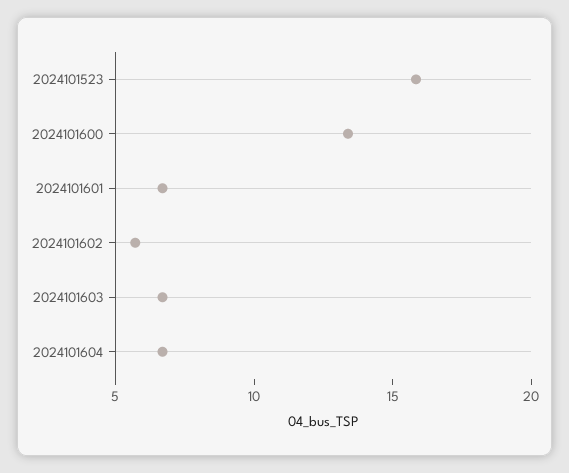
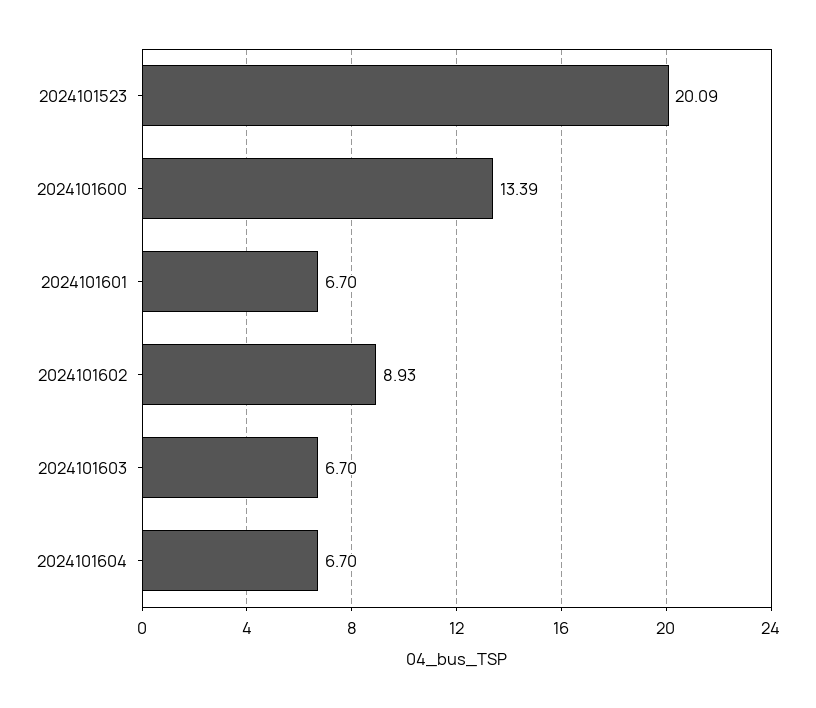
  {
-   "2024101523": 16,
+   "2024101523": 20.09,
    "2024101600": 13.39,
    "2024101601": 6.7,
-   "2024101602": 6,
+   "2024101602": 8.93,
    "2024101603": 6.7,
    "2024101604": 6.7
  }

